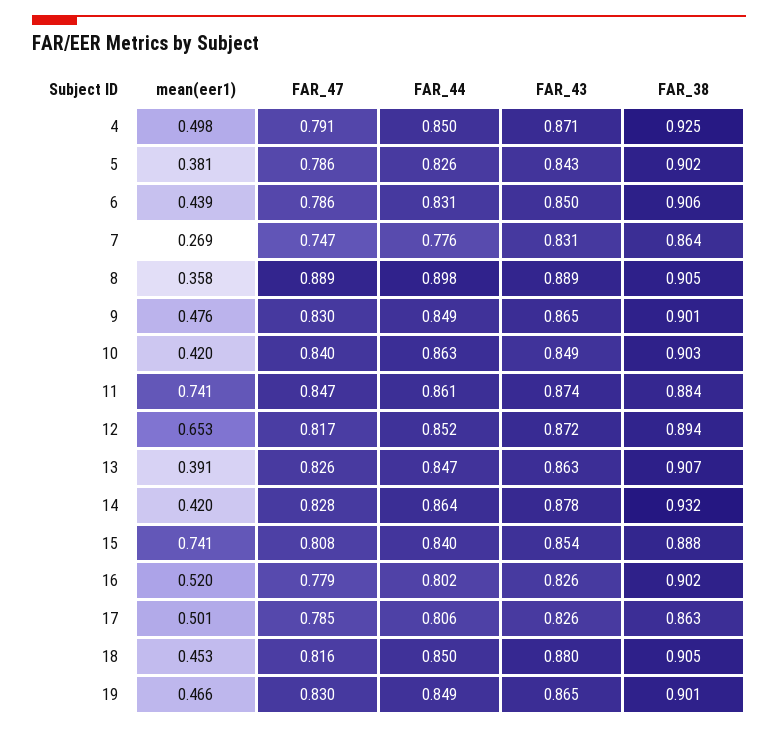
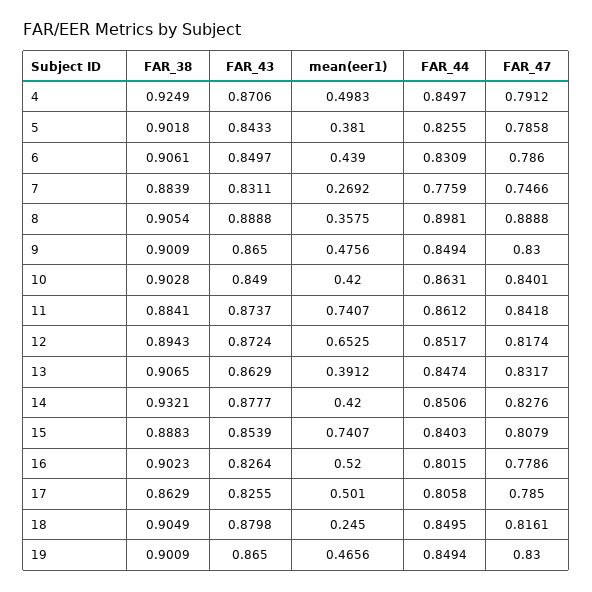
  {
    "mean(eer1)": {
      "4": 0.4983,
      "5": 0.381,
      "6": 0.439,
      "7": 0.2692,
      "8": 0.3575,
      "9": 0.4756,
      "10": 0.42,
      "11": 0.7407,
      "12": 0.6525,
      "13": 0.3912,
      "14": 0.42,
      "15": 0.7407,
      "16": 0.52,
      "17": 0.501,
-     "18": 0.453,
+     "18": 0.245,
      "19": 0.4656
    },
    "FAR_47": {
      "4": 0.7912,
      "5": 0.7858,
      "6": 0.786,
      "7": 0.7466,
      "8": 0.8888,
      "9": 0.83,
      "10": 0.8401,
-     "11": 0.847,
+     "11": 0.8418,
      "12": 0.8174,
-     "13": 0.826,
+     "13": 0.8317,
      "14": 0.8276,
      "15": 0.8079,
      "16": 0.7786,
      "17": 0.785,
      "18": 0.8161,
      "19": 0.83
    },
    "FAR_44": {
      "4": 0.8497,
      "5": 0.8255,
      "6": 0.8309,
      "7": 0.7759,
      "8": 0.8981,
      "9": 0.8494,
      "10": 0.8631,
      "11": 0.8612,
      "12": 0.8517,
      "13": 0.8474,
-     "14": 0.864,
+     "14": 0.8506,
      "15": 0.8403,
      "16": 0.8015,
      "17": 0.8058,
      "18": 0.8495,
      "19": 0.8494
    },
    "FAR_43": {
      "4": 0.8706,
      "5": 0.8433,
      "6": 0.8497,
      "7": 0.8311,
      "8": 0.8888,
      "9": 0.865,
      "10": 0.849,
      "11": 0.8737,
      "12": 0.8724,
      "13": 0.8629,
      "14": 0.8777,
      "15": 0.8539,
      "16": 0.8264,
      "17": 0.8255,
      "18": 0.8798,
      "19": 0.865
    },
    "FAR_38": {
      "4": 0.9249,
      "5": 0.9018,
      "6": 0.9061,
-     "7": 0.864,
+     "7": 0.8839,
      "8": 0.9054,
      "9": 0.9009,
      "10": 0.9028,
      "11": 0.8841,
      "12": 0.8943,
      "13": 0.9065,
      "14": 0.9321,
      "15": 0.8883,
      "16": 0.9023,
      "17": 0.8629,
      "18": 0.9049,
      "19": 0.9009
    }
  }

